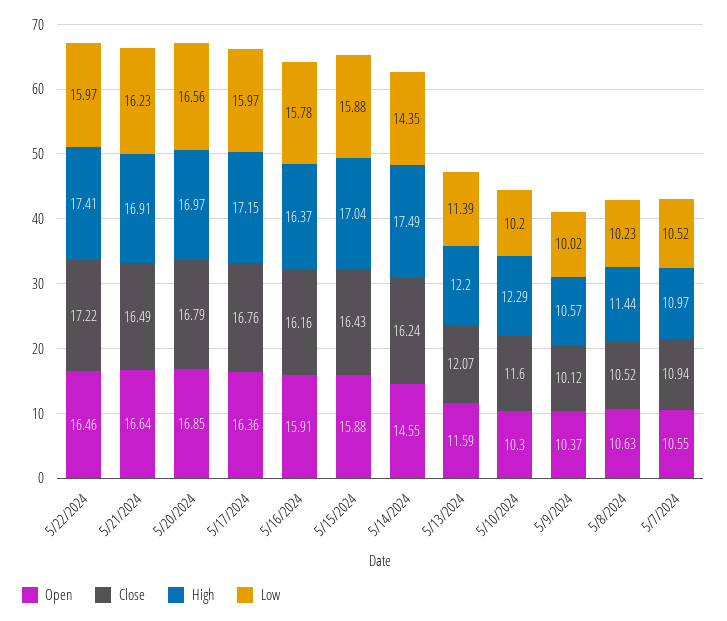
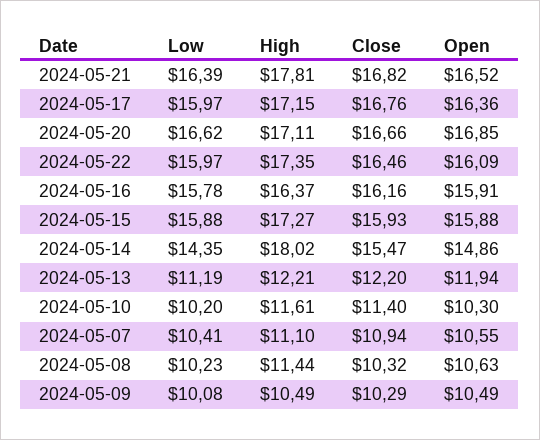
  {
    "Open": {
-     "5/22/2024": 16.46,
+     "5/22/2024": 16.09,
-     "5/21/2024": 16.64,
+     "5/21/2024": 16.52,
      "5/20/2024": 16.85,
      "5/17/2024": 16.36,
      "5/16/2024": 15.91,
      "5/15/2024": 15.88,
-     "5/14/2024": 14.55,
+     "5/14/2024": 14.86,
-     "5/13/2024": 11.59,
+     "5/13/2024": 11.94,
      "5/10/2024": 10.3,
-     "5/9/2024": 10.37,
+     "5/9/2024": 10.49,
      "5/8/2024": 10.63,
      "5/7/2024": 10.55
    },
    "Close": {
-     "5/22/2024": 17.22,
+     "5/22/2024": 16.46,
-     "5/21/2024": 16.49,
+     "5/21/2024": 16.82,
-     "5/20/2024": 16.79,
+     "5/20/2024": 16.66,
      "5/17/2024": 16.76,
      "5/16/2024": 16.16,
-     "5/15/2024": 16.43,
+     "5/15/2024": 15.93,
-     "5/14/2024": 16.24,
+     "5/14/2024": 15.47,
-     "5/13/2024": 12.07,
+     "5/13/2024": 12.2,
-     "5/10/2024": 11.6,
+     "5/10/2024": 11.4,
-     "5/9/2024": 10.12,
+     "5/9/2024": 10.29,
-     "5/8/2024": 10.52,
+     "5/8/2024": 10.32,
      "5/7/2024": 10.94
    },
    "High": {
-     "5/22/2024": 17.41,
+     "5/22/2024": 17.35,
-     "5/21/2024": 16.91,
+     "5/21/2024": 17.81,
-     "5/20/2024": 16.97,
+     "5/20/2024": 17.11,
      "5/17/2024": 17.15,
      "5/16/2024": 16.37,
-     "5/15/2024": 17.04,
+     "5/15/2024": 17.27,
-     "5/14/2024": 17.49,
+     "5/14/2024": 18.02,
-     "5/13/2024": 12.2,
+     "5/13/2024": 12.21,
-     "5/10/2024": 12.29,
+     "5/10/2024": 11.61,
-     "5/9/2024": 10.57,
+     "5/9/2024": 10.49,
      "5/8/2024": 11.44,
-     "5/7/2024": 10.97
+     "5/7/2024": 11.1
    },
    "Low": {
      "5/22/2024": 15.97,
-     "5/21/2024": 16.23,
+     "5/21/2024": 16.39,
-     "5/20/2024": 16.56,
+     "5/20/2024": 16.62,
      "5/17/2024": 15.97,
      "5/16/2024": 15.78,
      "5/15/2024": 15.88,
      "5/14/2024": 14.35,
-     "5/13/2024": 11.39,
+     "5/13/2024": 11.19,
      "5/10/2024": 10.2,
-     "5/9/2024": 10.02,
+     "5/9/2024": 10.08,
      "5/8/2024": 10.23,
-     "5/7/2024": 10.52
+     "5/7/2024": 10.41
    }
  }

